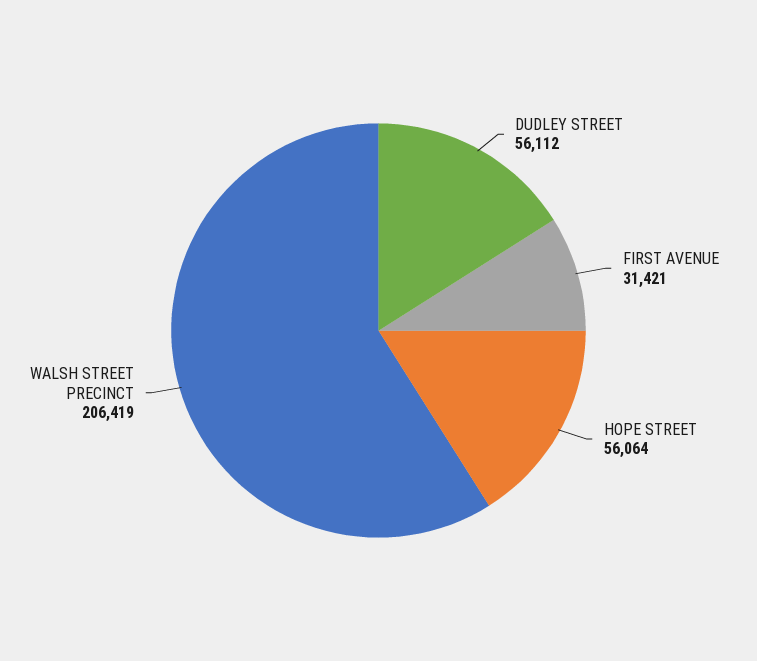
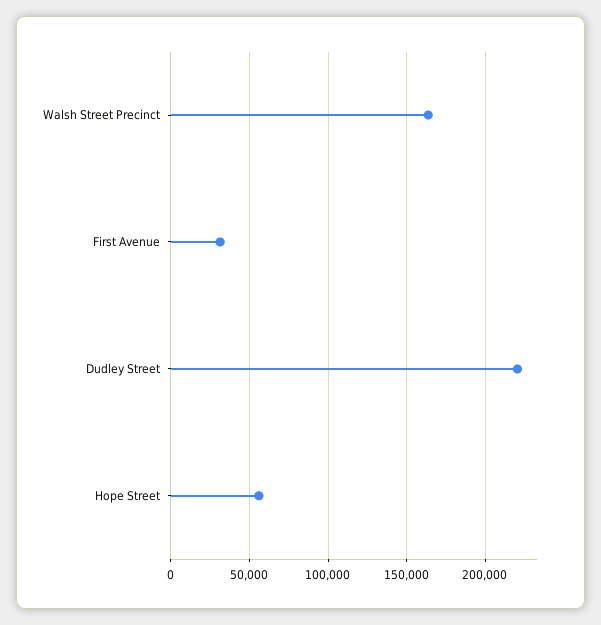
  {
-   "DUDLEY STREET": 56112,
+   "DUDLEY STREET": 220000,
    "FIRST AVENUE": 31421,
    "HOPE STREET": 56064,
-   "WALSH STREET PRECINCT": 206419
+   "WALSH STREET PRECINCT": 165000
  }

